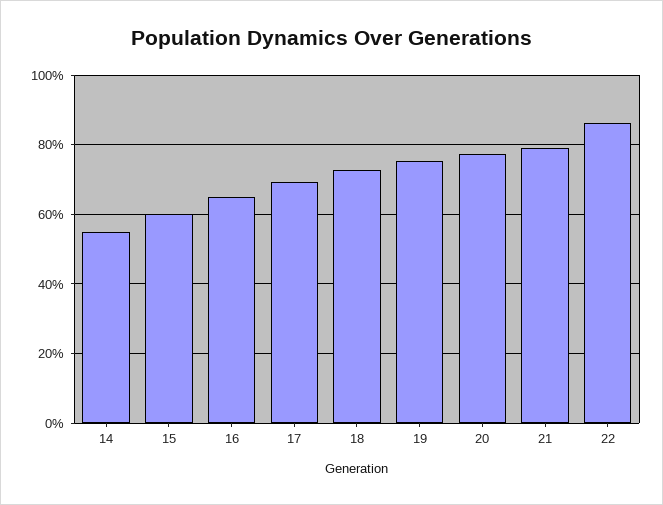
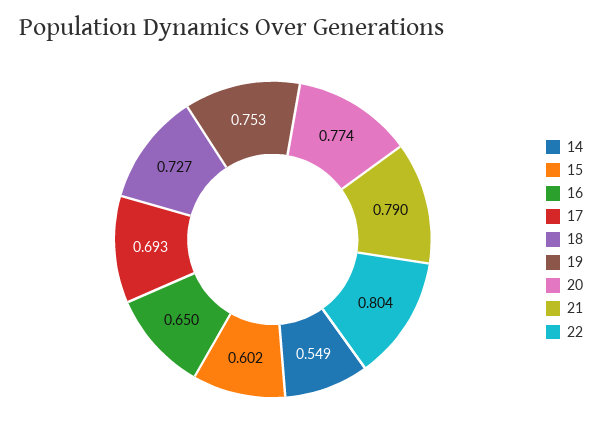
  {
    "14": 0.549,
    "15": 0.602,
    "16": 0.65,
    "17": 0.693,
    "18": 0.727,
    "19": 0.753,
    "20": 0.774,
    "21": 0.79,
-   "22": 0.86
+   "22": 0.804
  }

